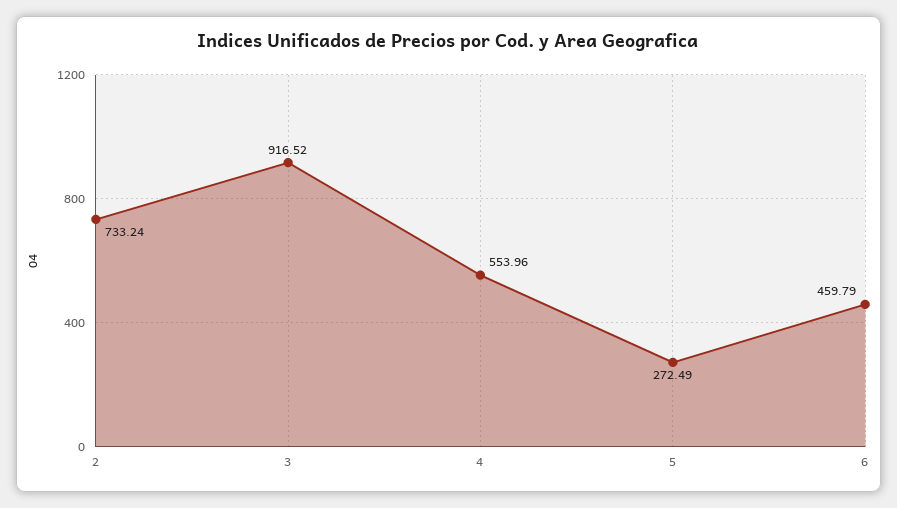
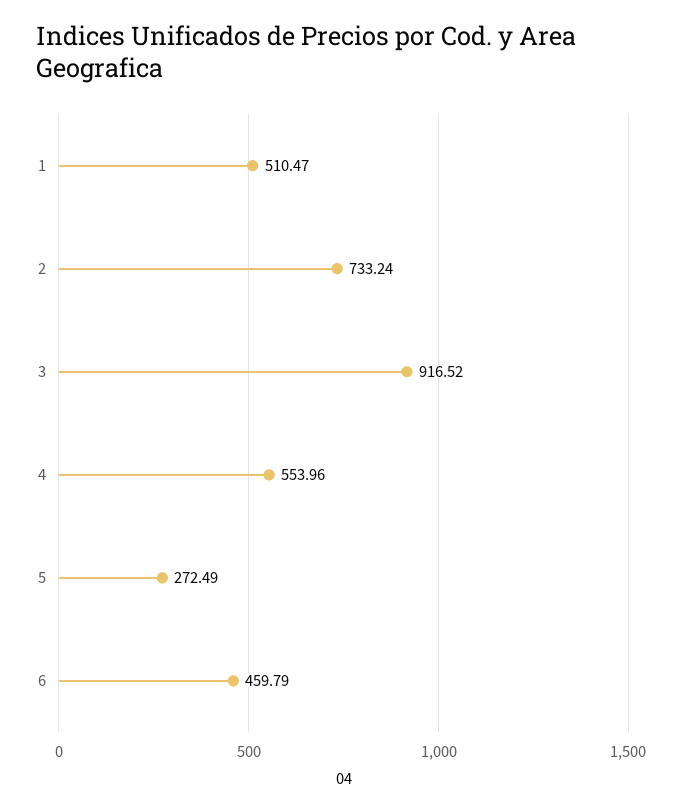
  {
    "2": 733.24,
    "3": 916.52,
    "4": 553.96,
    "5": 272.49,
-   "6": 459.79
+   "6": 459.79,
+   "1": 510.47
  }

